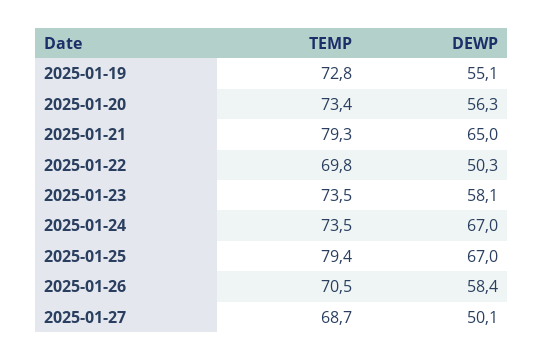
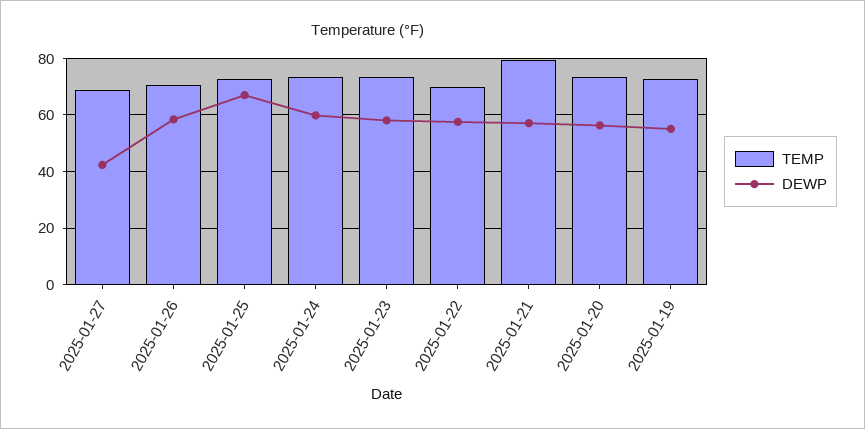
  {
    "TEMP": {
      "2025-01-19": 72.8,
      "2025-01-20": 73.4,
      "2025-01-21": 79.3,
      "2025-01-22": 69.8,
      "2025-01-23": 73.5,
      "2025-01-24": 73.5,
-     "2025-01-25": 79.4,
+     "2025-01-25": 72.5,
      "2025-01-26": 70.5,
      "2025-01-27": 68.7
    },
    "DEWP": {
      "2025-01-19": 55.1,
      "2025-01-20": 56.3,
-     "2025-01-21": 65,
+     "2025-01-21": 57.5,
-     "2025-01-22": 50.3,
+     "2025-01-22": 57.5,
      "2025-01-23": 58.1,
-     "2025-01-24": 67,
+     "2025-01-24": 60,
      "2025-01-25": 67,
      "2025-01-26": 58.4,
-     "2025-01-27": 50.1
+     "2025-01-27": 42.5
    }
  }

